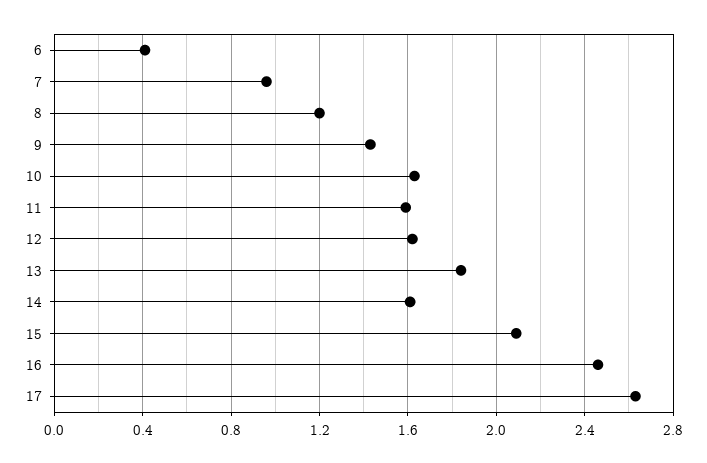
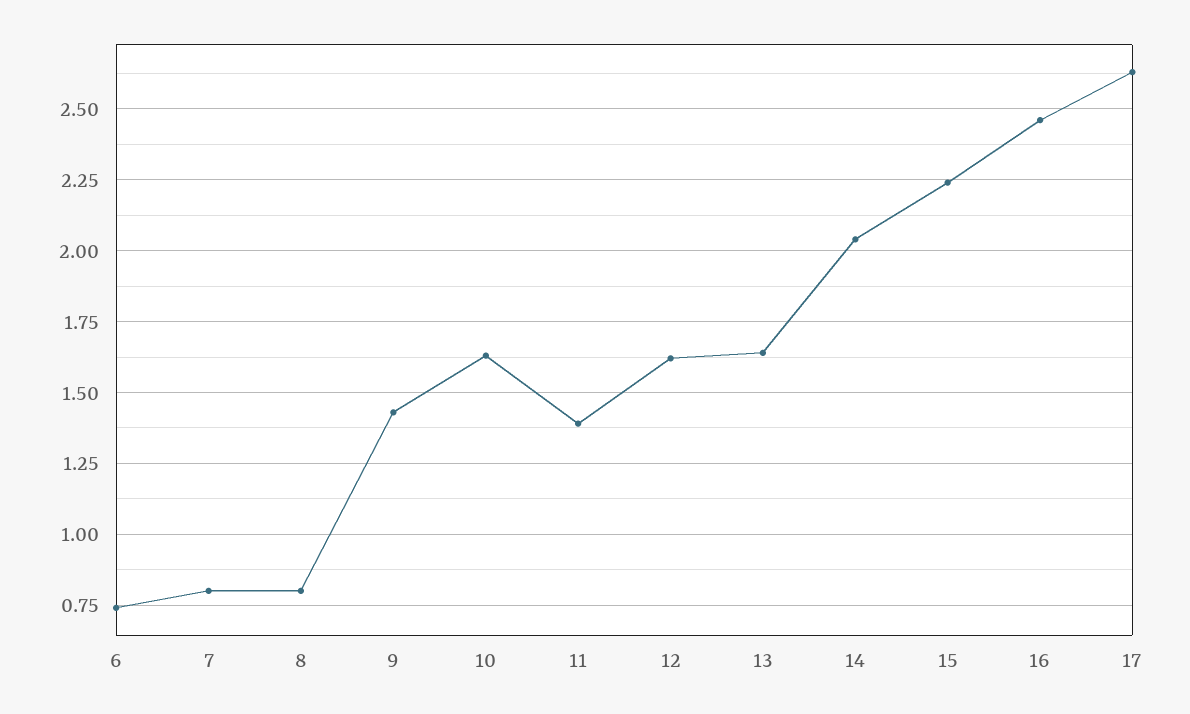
  {
-   "6": 0.4,
+   "6": 0.75,
-   "7": 0.95,
+   "7": 0.8,
-   "8": 1.2,
+   "8": 0.8,
    "9": 1.45,
    "10": 1.65,
-   "11": 1.6,
+   "11": 1.4,
    "12": 1.6,
-   "13": 1.85,
+   "13": 1.65,
-   "14": 1.6,
+   "14": 2.05,
-   "15": 2.1,
+   "15": 2.25,
    "16": 2.45,
    "17": 2.65
  }

